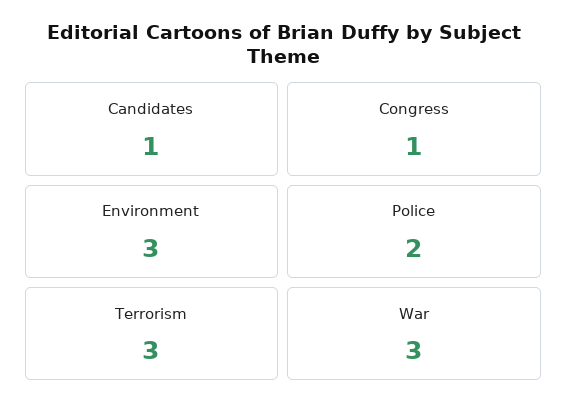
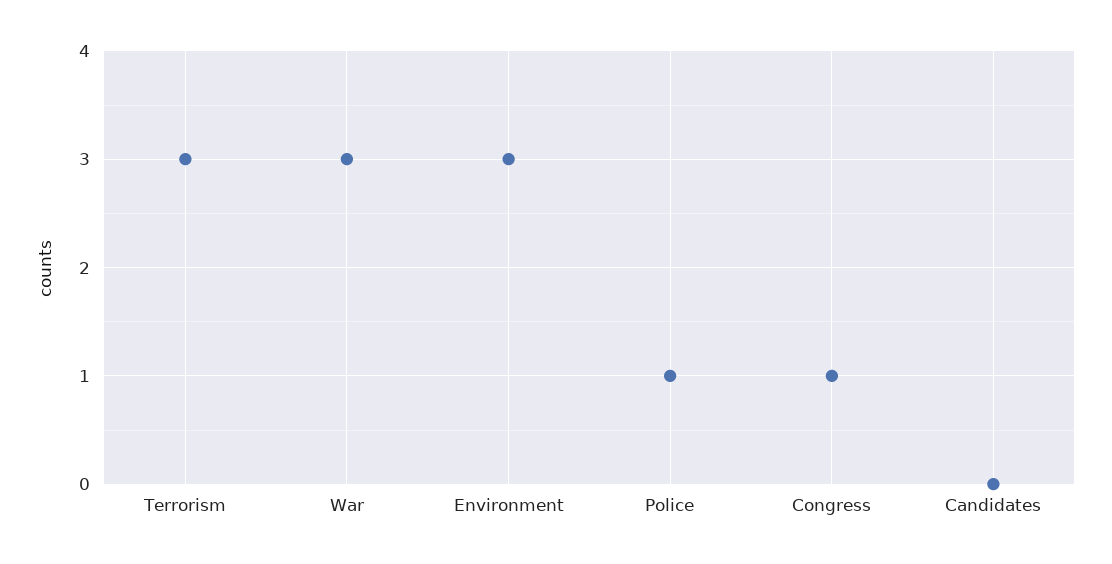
  {
-   "Candidates": 1,
+   "Candidates": 0,
    "Congress": 1,
    "Environment": 3,
-   "Police": 2,
+   "Police": 1,
    "Terrorism": 3,
    "War": 3
  }

